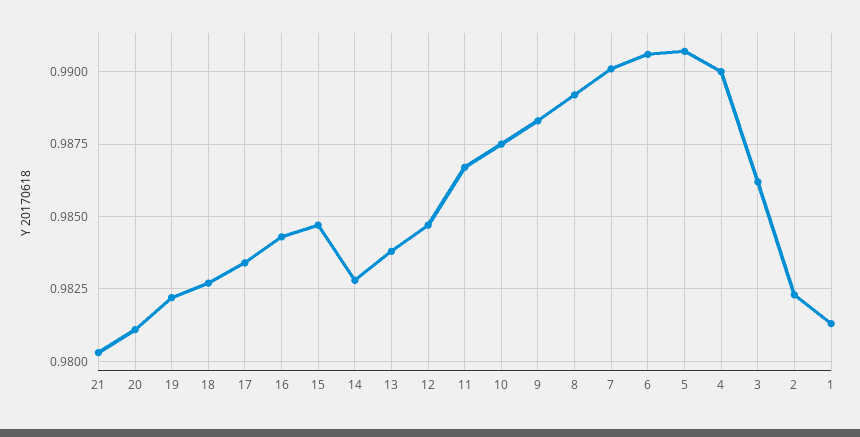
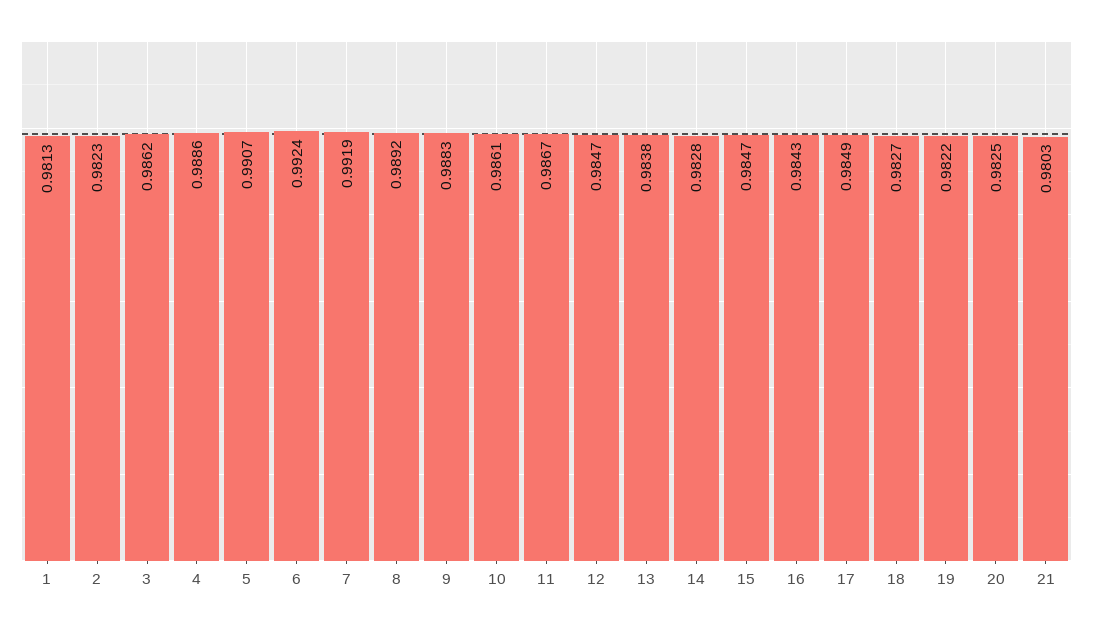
  {
    "21": 0.9803,
-   "20": 0.981,
+   "20": 0.9825,
    "19": 0.9822,
    "18": 0.9827,
-   "17": 0.9835,
+   "17": 0.9849,
    "16": 0.9843,
    "15": 0.9847,
    "14": 0.9828,
    "13": 0.9838,
    "12": 0.9847,
    "11": 0.9867,
-   "10": 0.9875,
+   "10": 0.9861,
    "9": 0.9883,
    "8": 0.9892,
-   "7": 0.99,
+   "7": 0.9919,
-   "6": 0.9905,
+   "6": 0.9924,
    "5": 0.9907,
-   "4": 0.99,
+   "4": 0.9886,
    "3": 0.9862,
    "2": 0.9823,
    "1": 0.9813
  }

